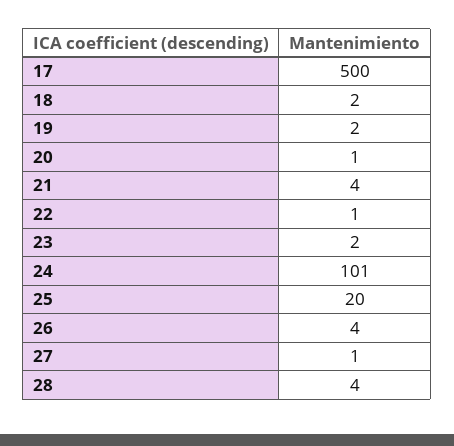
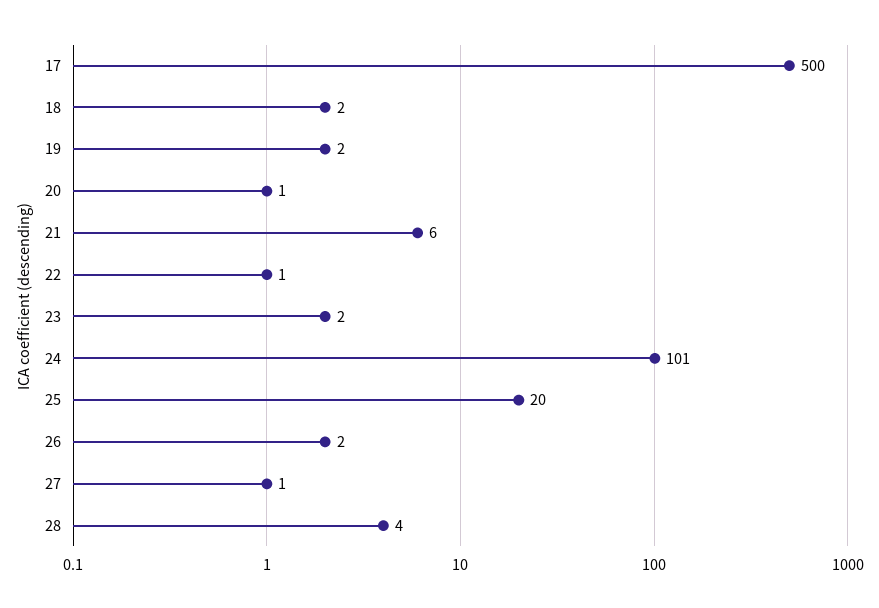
  {
    "17": 500,
    "18": 2,
    "19": 2,
    "20": 1,
-   "21": 4,
+   "21": 6,
    "22": 1,
    "23": 2,
    "24": 101,
    "25": 20,
-   "26": 4,
+   "26": 2,
    "27": 1,
    "28": 4
  }

